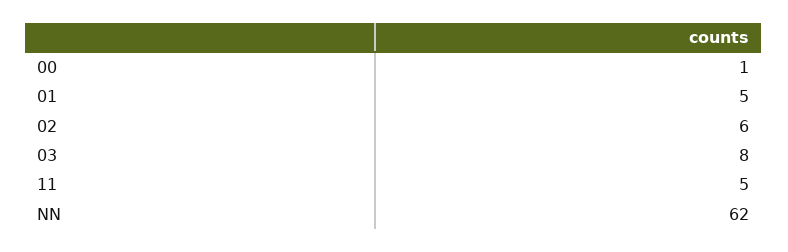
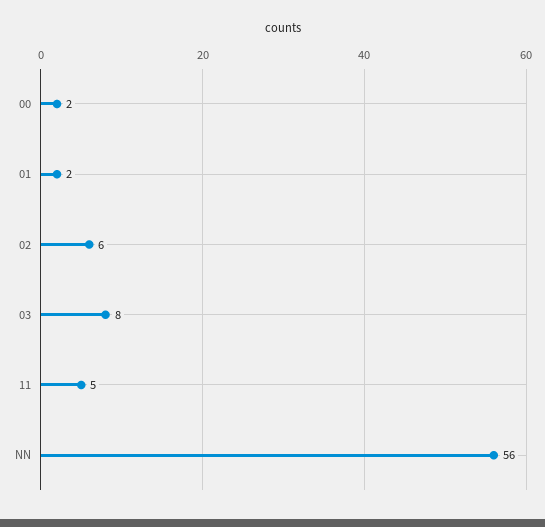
  {
-   "00": 1,
+   "00": 2,
-   "01": 5,
+   "01": 2,
    "02": 6,
    "03": 8,
    "11": 5,
-   "NN": 62
+   "NN": 56
  }

